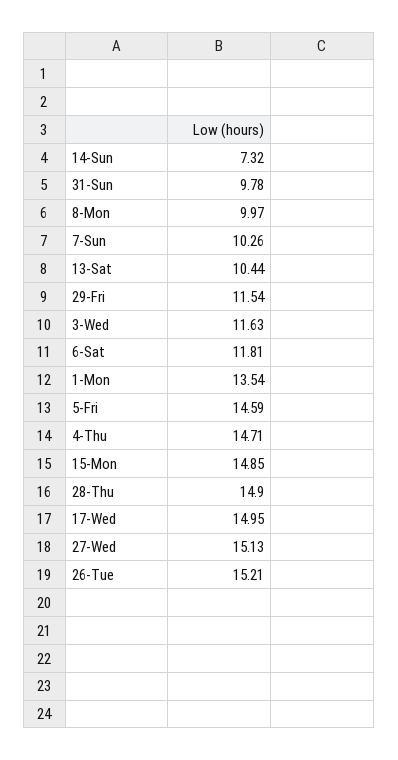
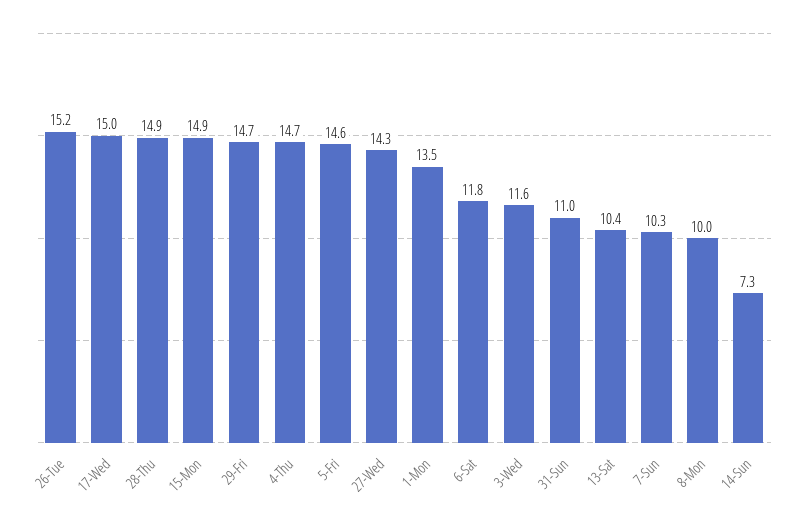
  {
    "14-Sun": 7.32,
-   "31-Sun": 9.78,
+   "31-Sun": 11,
    "8-Mon": 9.97,
    "7-Sun": 10.26,
    "13-Sat": 10.44,
-   "29-Fri": 11.54,
+   "29-Fri": 14.7,
    "3-Wed": 11.63,
    "6-Sat": 11.81,
    "1-Mon": 13.54,
    "5-Fri": 14.59,
    "4-Thu": 14.71,
    "15-Mon": 14.85,
    "28-Thu": 14.9,
    "17-Wed": 14.95,
-   "27-Wed": 15.13,
+   "27-Wed": 14.3,
    "26-Tue": 15.21
  }

